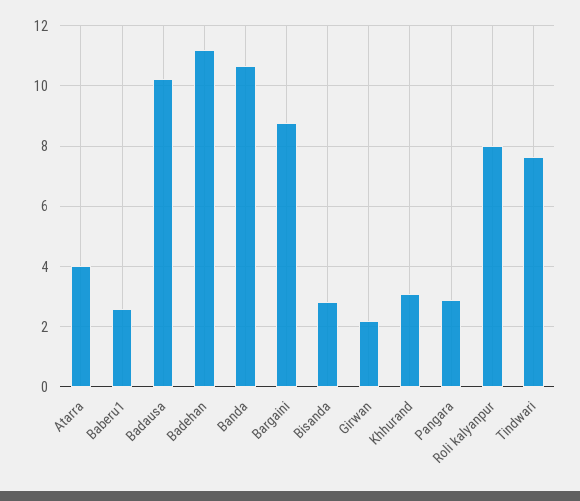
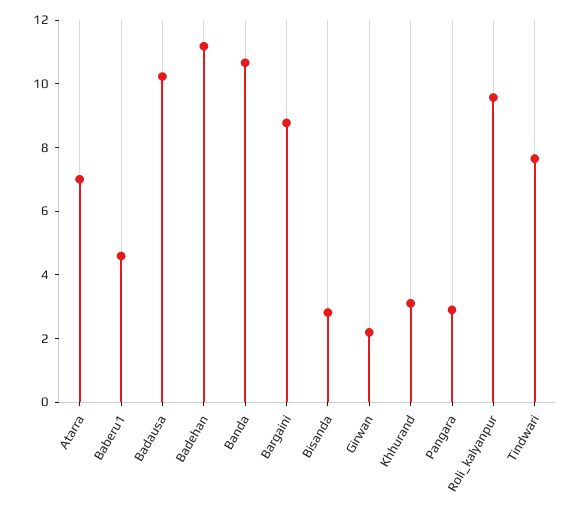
  {
-   "Atarra": 4,
+   "Atarra": 7,
-   "Baberu1": 2.6,
+   "Baberu1": 4.5,
    "Badausa": 10.2,
    "Badehan": 11.2,
    "Banda": 10.6,
    "Bargaini": 8.8,
    "Bisanda": 2.8,
    "Girwan": 2.2,
    "Khhurand": 3.2,
    "Pangara": 3,
-   "Roli kalyanpur": 8,
+   "Roli kalyanpur": 9.5,
    "Tindwari": 7.6
  }

